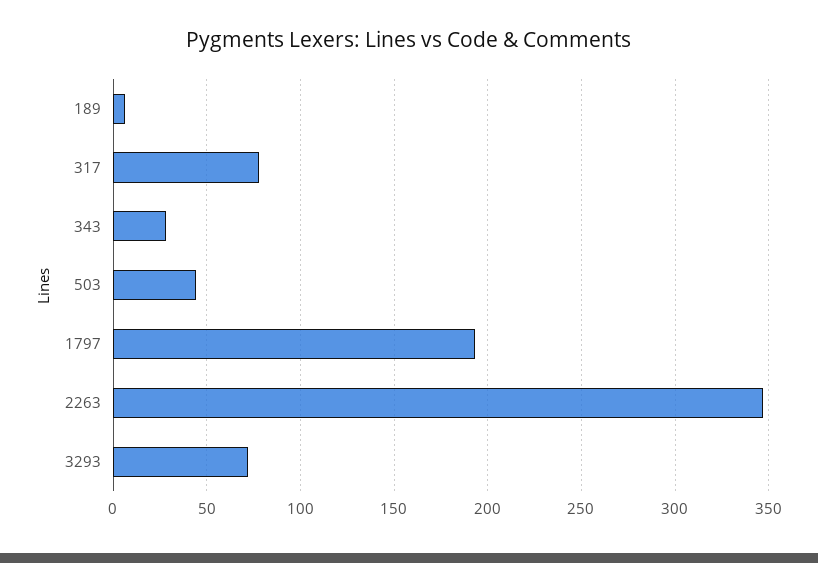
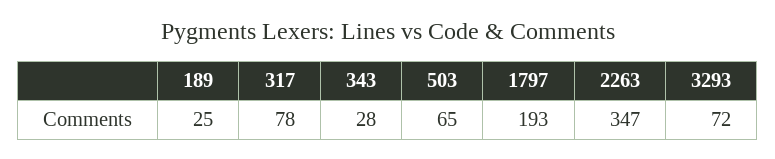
  {
-   "189": 5,
+   "189": 25,
    "317": 78,
    "343": 28,
-   "503": 45,
+   "503": 65,
    "1797": 193,
    "2263": 347,
    "3293": 72
  }

